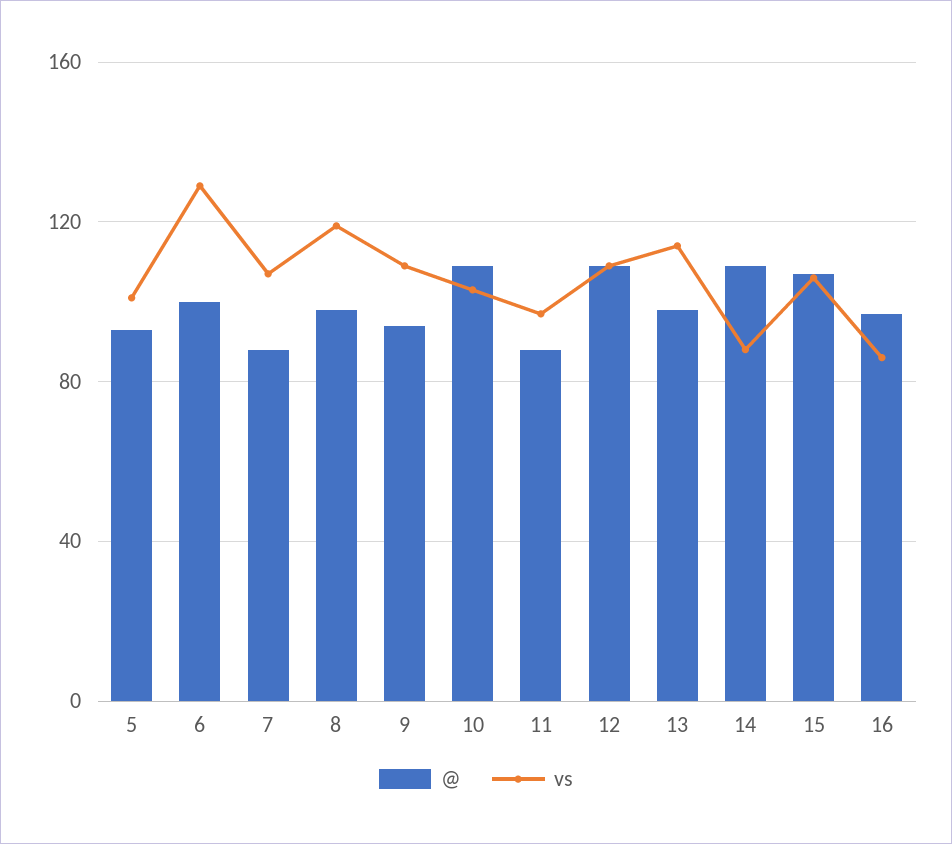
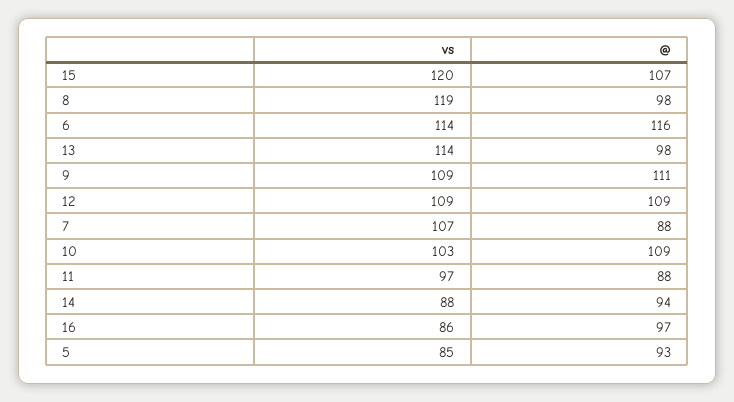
  {
    "@": {
      "5": 93,
-     "6": 100,
+     "6": 116,
      "7": 88,
      "8": 98,
-     "9": 95,
+     "9": 111,
      "10": 109,
      "11": 88,
      "12": 109,
      "13": 98,
-     "14": 110,
+     "14": 94,
      "15": 107,
      "16": 97
    },
    "vs": {
-     "5": 100,
+     "5": 85,
-     "6": 130,
+     "6": 114,
      "7": 107,
      "8": 119,
      "9": 109,
      "10": 103,
      "11": 97,
      "12": 109,
      "13": 114,
      "14": 88,
-     "15": 105,
+     "15": 120,
      "16": 86
    }
  }

